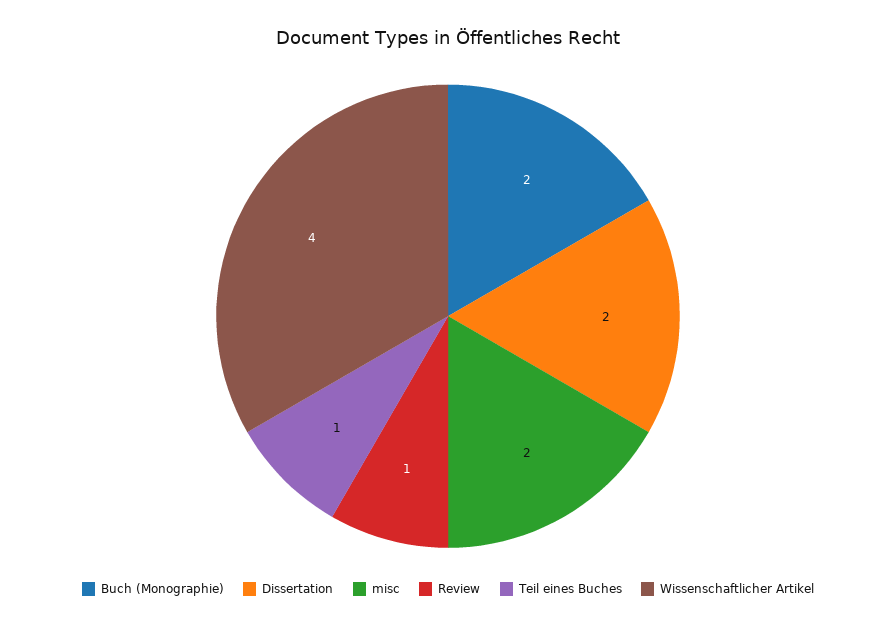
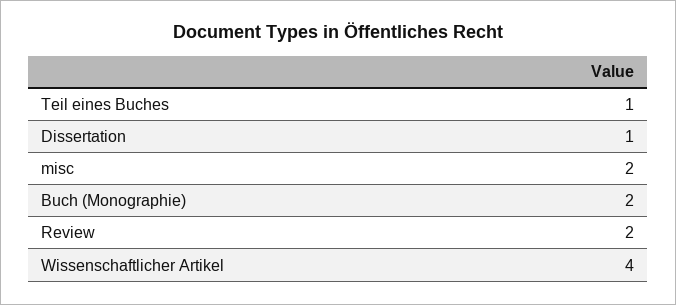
  {
    "Buch (Monographie)": 2,
-   "Dissertation": 2,
+   "Dissertation": 1,
    "misc": 2,
-   "Review": 1,
+   "Review": 2,
    "Teil eines Buches": 1,
    "Wissenschaftlicher Artikel": 4
  }

